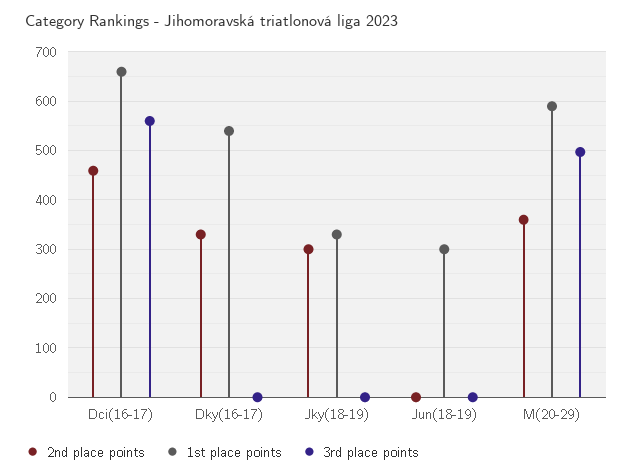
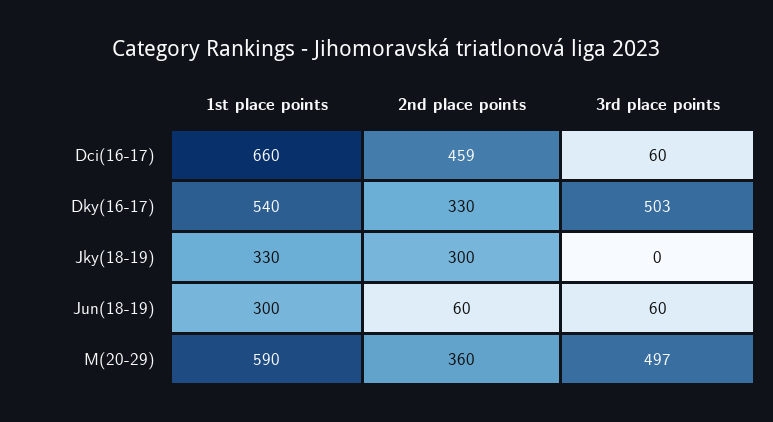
  {
    "2nd place points": {
      "Dci(16-17)": 459,
      "Dky(16-17)": 330,
      "Jky(18-19)": 300,
-     "Jun(18-19)": 0,
+     "Jun(18-19)": 60,
      "M(20-29)": 360
    },
    "1st place points": {
      "Dci(16-17)": 660,
      "Dky(16-17)": 540,
      "Jky(18-19)": 330,
      "Jun(18-19)": 300,
      "M(20-29)": 590
    },
    "3rd place points": {
-     "Dci(16-17)": 560,
+     "Dci(16-17)": 60,
-     "Dky(16-17)": 0,
+     "Dky(16-17)": 503,
      "Jky(18-19)": 0,
-     "Jun(18-19)": 0,
+     "Jun(18-19)": 60,
      "M(20-29)": 497
    }
  }

